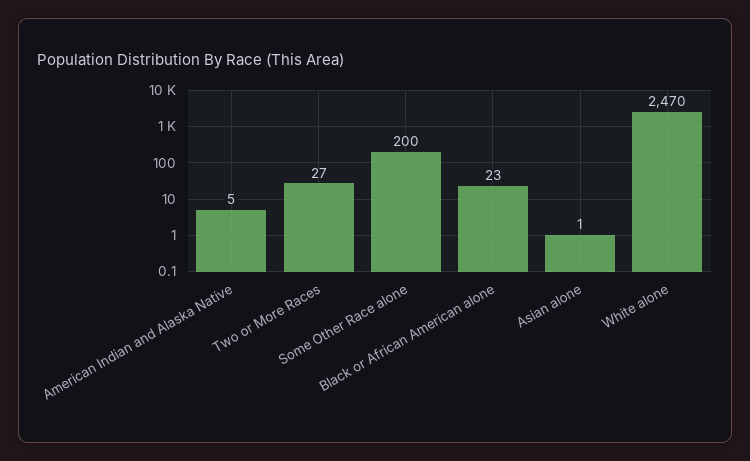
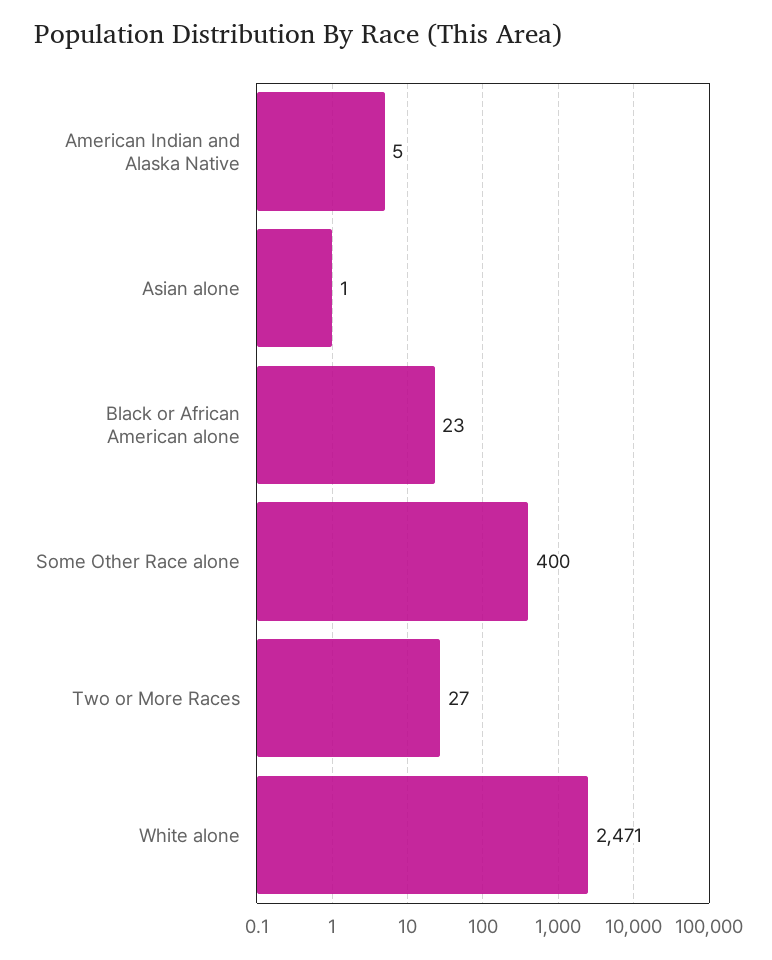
  {
    "American Indian and Alaska Native": 5,
    "Two or More Races": 27,
-   "Some Other Race alone": 200,
+   "Some Other Race alone": 400,
    "Black or African American alone": 23,
    "Asian alone": 1,
-   "White alone": 2470
+   "White alone": 2471
  }

